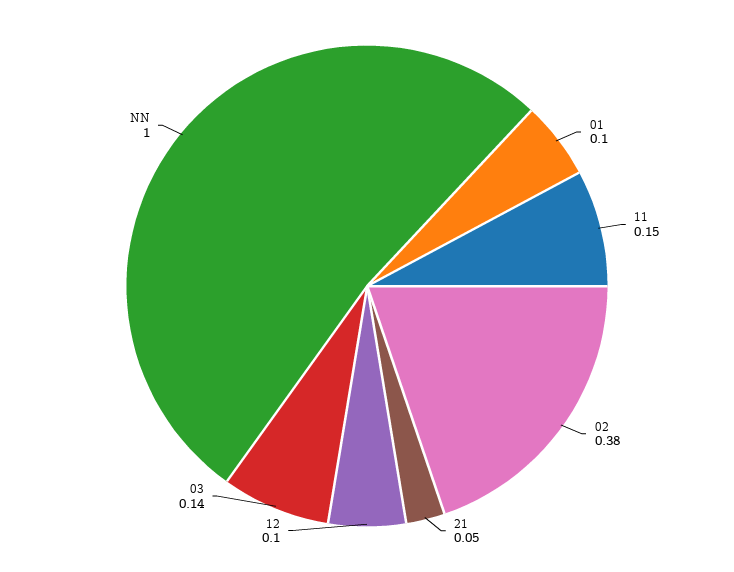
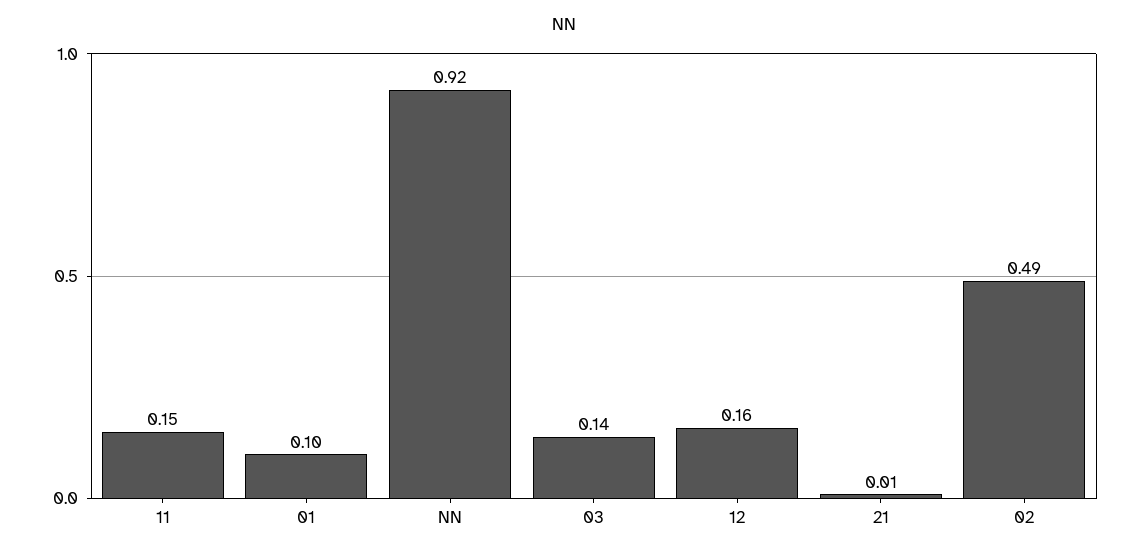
  {
    "01": 0.1,
    "11": 0.15,
-   "02": 0.38,
+   "02": 0.49,
-   "21": 0.05,
+   "21": 0.01,
-   "12": 0.1,
+   "12": 0.16,
    "03": 0.14,
-   "NN": 1
+   "NN": 0.92
  }

